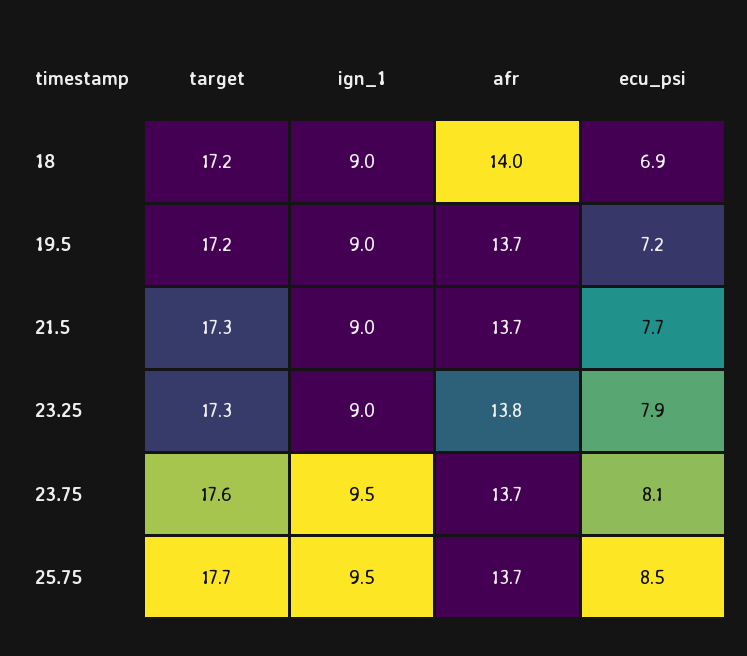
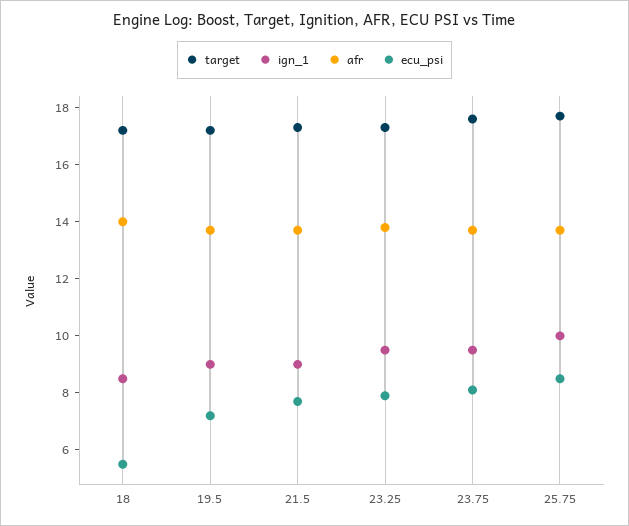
  {
    "target": {
      "18": 17.2,
      "19.5": 17.2,
      "21.5": 17.3,
      "23.25": 17.3,
      "23.75": 17.6,
      "25.75": 17.7
    },
    "ign_1": {
-     "18": 9,
+     "18": 8.5,
      "19.5": 9,
      "21.5": 9,
-     "23.25": 9,
+     "23.25": 9.5,
      "23.75": 9.5,
-     "25.75": 9.5
+     "25.75": 10
    },
    "afr": {
      "18": 14,
      "19.5": 13.7,
      "21.5": 13.7,
      "23.25": 13.8,
      "23.75": 13.7,
      "25.75": 13.7
    },
    "ecu_psi": {
-     "18": 6.9,
+     "18": 5.5,
      "19.5": 7.2,
      "21.5": 7.7,
      "23.25": 7.9,
      "23.75": 8.1,
      "25.75": 8.5
    }
  }

